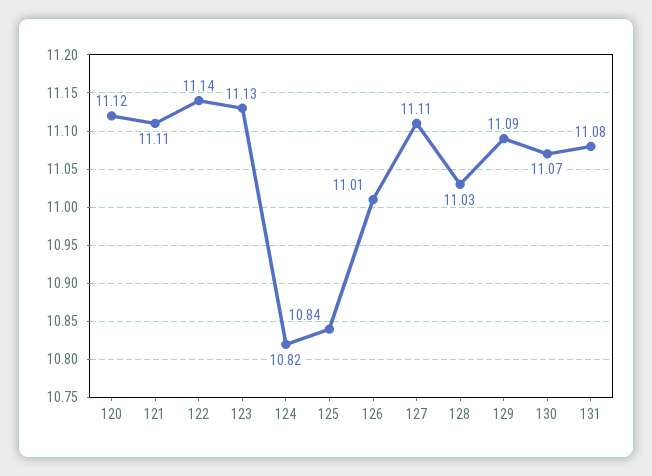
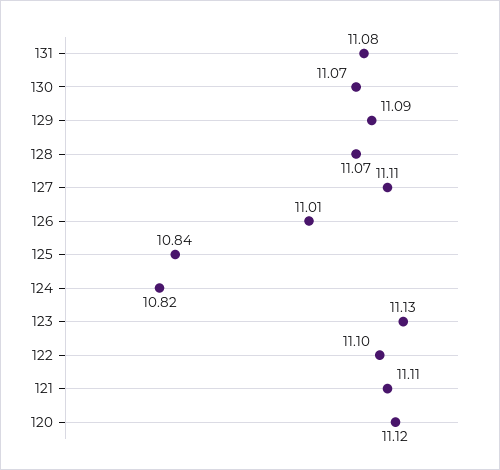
  {
    "120": 11.12,
    "121": 11.11,
-   "122": 11.14,
+   "122": 11.1,
    "123": 11.13,
    "124": 10.82,
    "125": 10.84,
    "126": 11.01,
    "127": 11.11,
-   "128": 11.03,
+   "128": 11.07,
    "129": 11.09,
    "130": 11.07,
    "131": 11.08
  }

